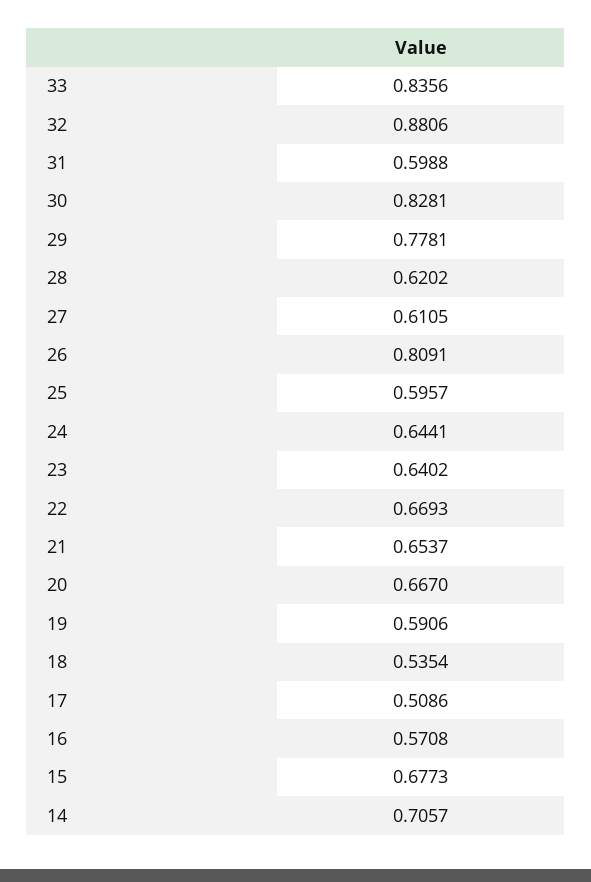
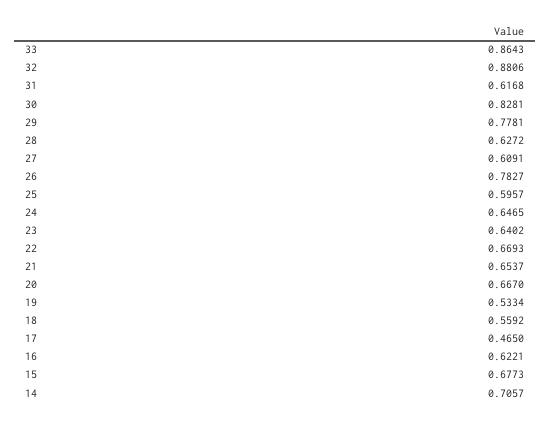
  {
-   "33": 0.8356,
+   "33": 0.8643,
    "32": 0.8806,
-   "31": 0.5988,
+   "31": 0.6168,
    "30": 0.8281,
    "29": 0.7781,
-   "28": 0.6202,
+   "28": 0.6272,
-   "27": 0.6105,
+   "27": 0.6091,
-   "26": 0.8091,
+   "26": 0.7827,
    "25": 0.5957,
-   "24": 0.6441,
+   "24": 0.6465,
    "23": 0.6402,
    "22": 0.6693,
    "21": 0.6537,
    "20": 0.667,
-   "19": 0.5906,
+   "19": 0.5334,
-   "18": 0.5354,
+   "18": 0.5592,
-   "17": 0.5086,
+   "17": 0.465,
-   "16": 0.5708,
+   "16": 0.6221,
    "15": 0.6773,
    "14": 0.7057
  }

